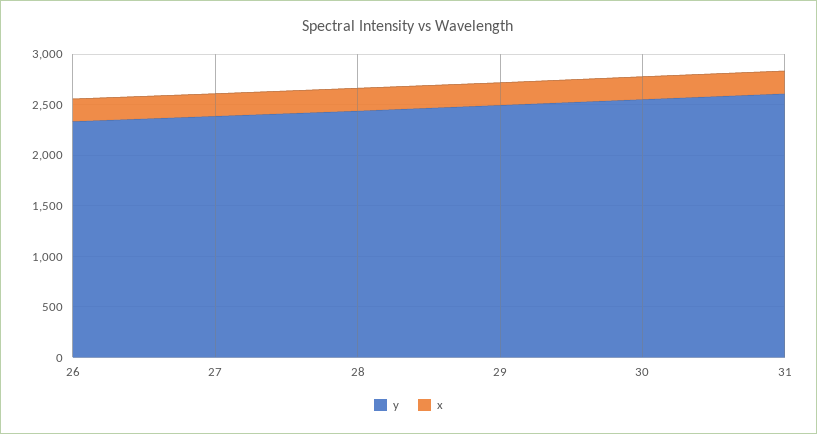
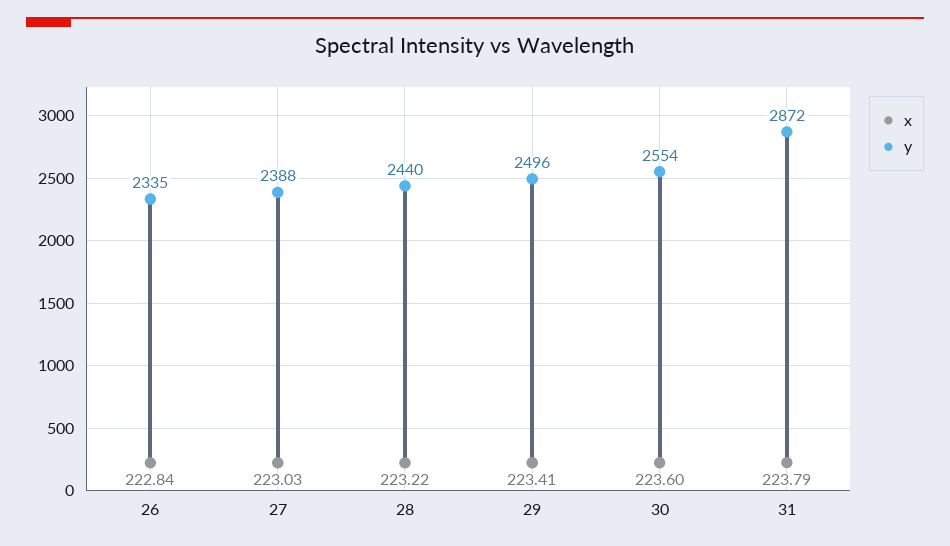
  {
    "y": {
      "26": 2335,
      "27": 2388,
      "28": 2440,
      "29": 2496,
      "30": 2554,
-     "31": 2600
+     "31": 2872
    },
    "x": {
      "26": 222.84,
      "27": 223.03,
      "28": 223.22,
      "29": 223.41,
      "30": 223.6,
      "31": 223.79
    }
  }

